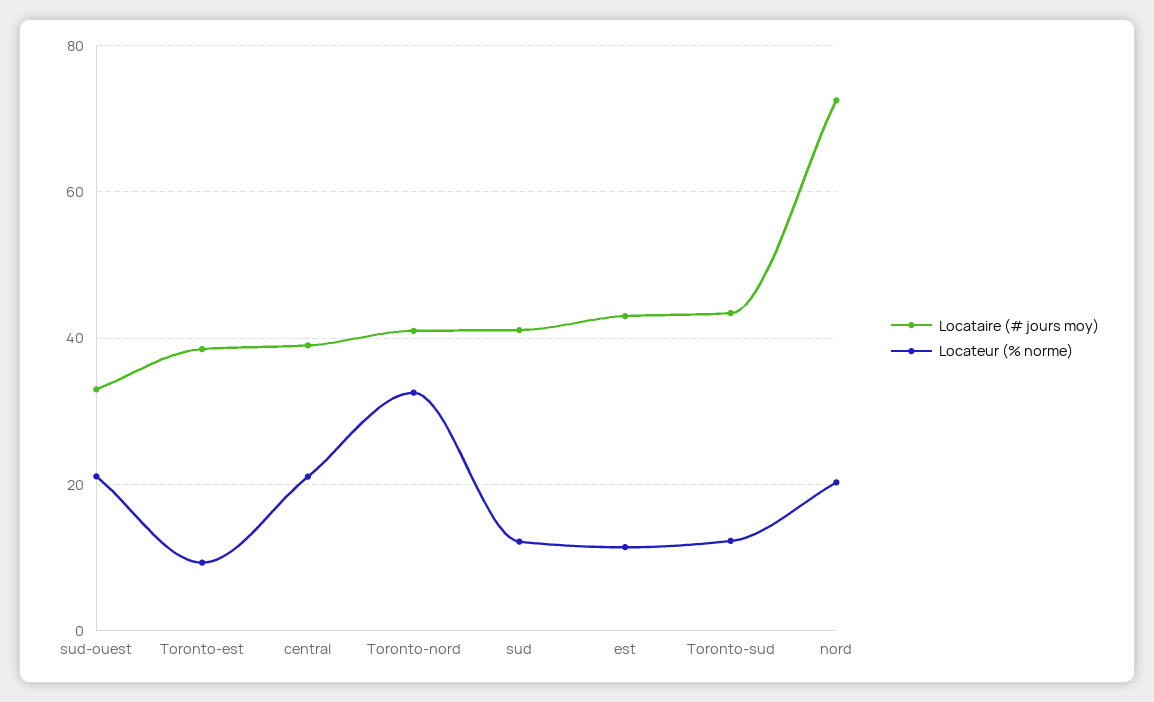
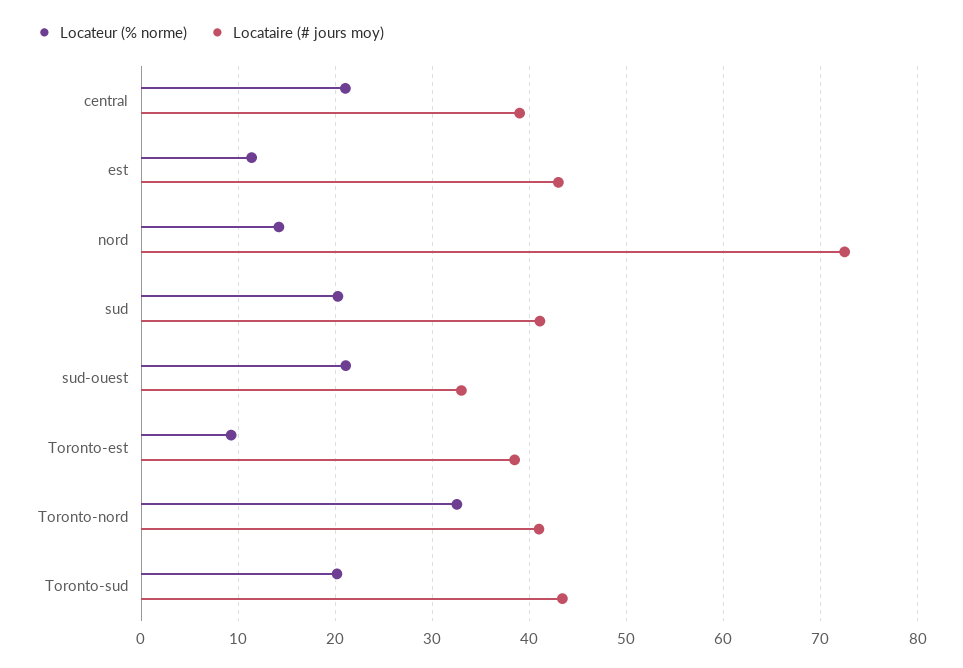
  {
    "Locataire (# jours moy)": {
      "sud-ouest": 33,
      "Toronto-est": 39,
      "central": 39,
      "Toronto-nord": 41,
      "sud": 41,
      "est": 43,
      "Toronto-sud": 43,
      "nord": 73
    },
    "Locateur (% norme)": {
      "sud-ouest": 21,
      "Toronto-est": 9,
      "central": 21,
      "Toronto-nord": 33,
-     "sud": 12,
+     "sud": 20,
      "est": 11,
-     "Toronto-sud": 12,
+     "Toronto-sud": 20,
-     "nord": 20
+     "nord": 14
    }
  }

